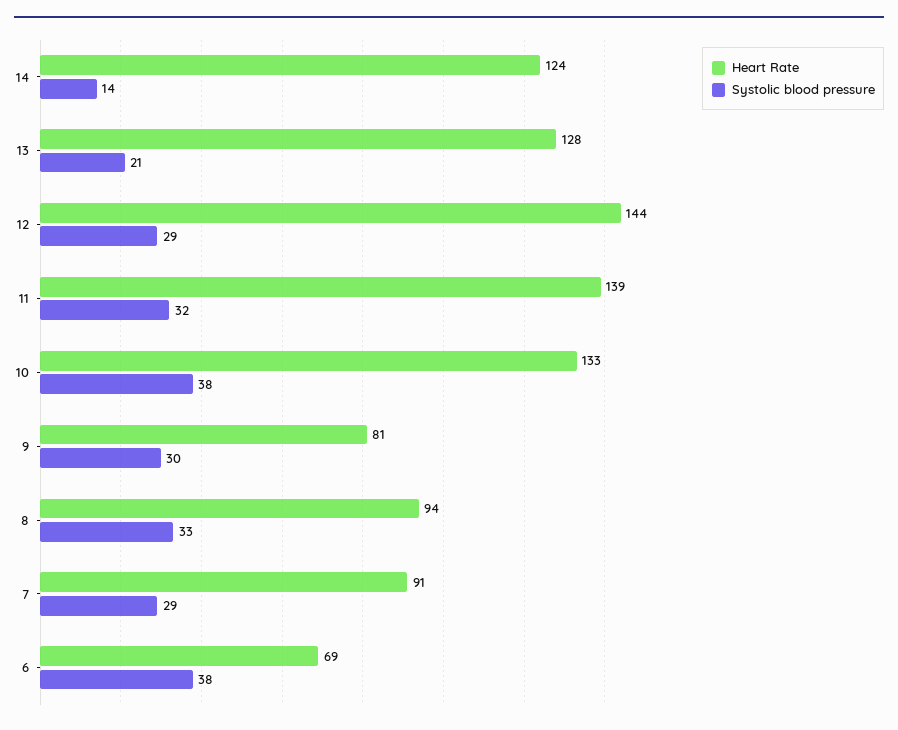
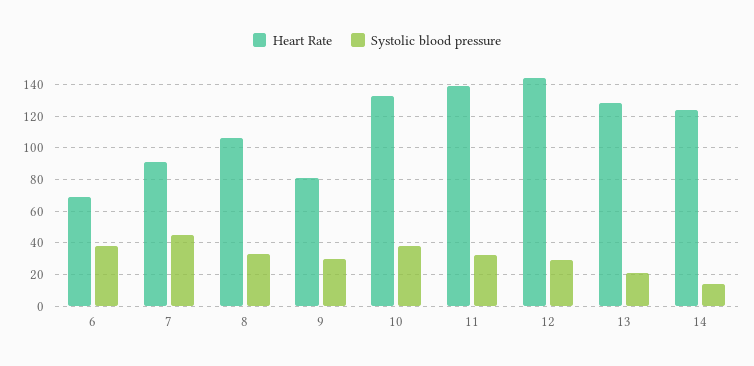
  {
    "Heart Rate": {
      "14": 124,
      "13": 128,
      "12": 144,
      "11": 139,
      "10": 133,
      "9": 81,
-     "8": 94,
+     "8": 105,
      "7": 91,
      "6": 69
    },
    "Systolic blood pressure": {
      "14": 14,
      "13": 21,
      "12": 29,
      "11": 32,
      "10": 38,
      "9": 30,
      "8": 33,
-     "7": 29,
+     "7": 45,
      "6": 38
    }
  }

